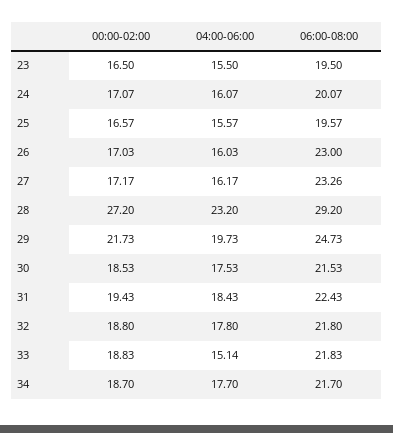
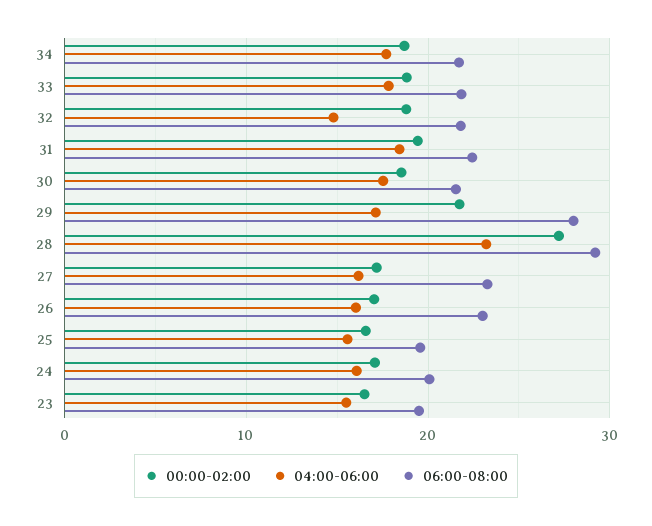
  {
    "00:00-02:00": {
      "23": 16.5,
      "24": 17.07,
      "25": 16.57,
      "26": 17.03,
      "27": 17.17,
      "28": 27.2,
      "29": 21.73,
      "30": 18.53,
      "31": 19.43,
      "32": 18.8,
      "33": 18.83,
      "34": 18.7
    },
    "04:00-06:00": {
      "23": 15.5,
      "24": 16.07,
      "25": 15.57,
      "26": 16.03,
      "27": 16.17,
      "28": 23.2,
-     "29": 19.73,
+     "29": 17,
      "30": 17.53,
      "31": 18.43,
-     "32": 17.8,
+     "32": 15,
-     "33": 15.14,
+     "33": 18,
      "34": 17.7
    },
    "06:00-08:00": {
      "23": 19.5,
      "24": 20.07,
      "25": 19.57,
      "26": 23,
      "27": 23.26,
      "28": 29.2,
-     "29": 24.73,
+     "29": 28,
      "30": 21.53,
      "31": 22.43,
      "32": 21.8,
      "33": 21.83,
      "34": 21.7
    }
  }

